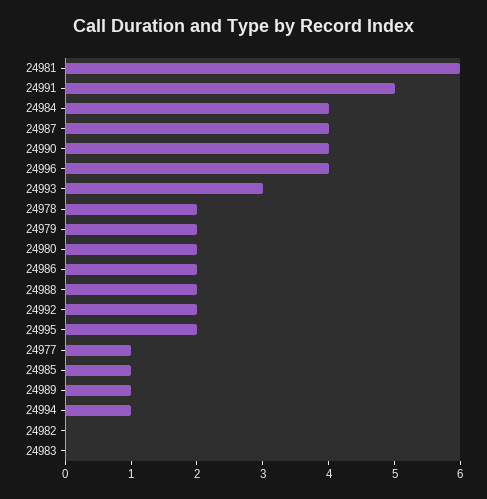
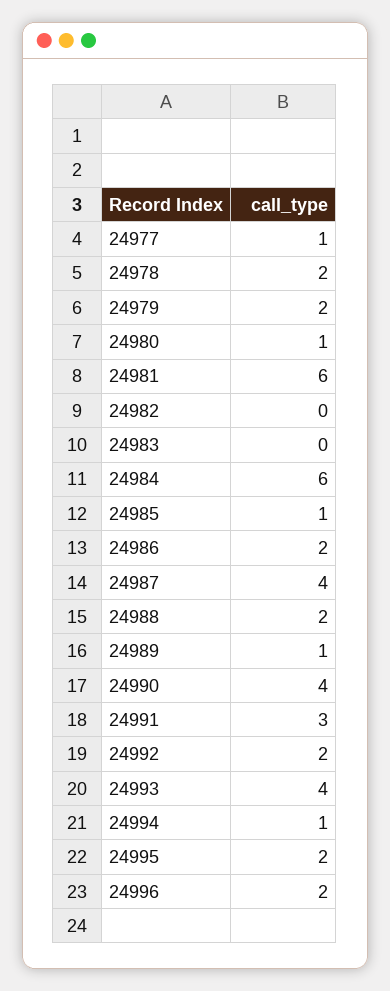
  {
    "24981": 6,
-   "24991": 5,
+   "24991": 3,
-   "24984": 4,
+   "24984": 6,
    "24987": 4,
    "24990": 4,
-   "24996": 4,
+   "24996": 2,
-   "24993": 3,
+   "24993": 4,
    "24978": 2,
    "24979": 2,
-   "24980": 2,
+   "24980": 1,
    "24986": 2,
    "24988": 2,
    "24992": 2,
    "24995": 2,
    "24977": 1,
    "24985": 1,
    "24989": 1,
    "24994": 1,
    "24982": 0,
    "24983": 0
  }

